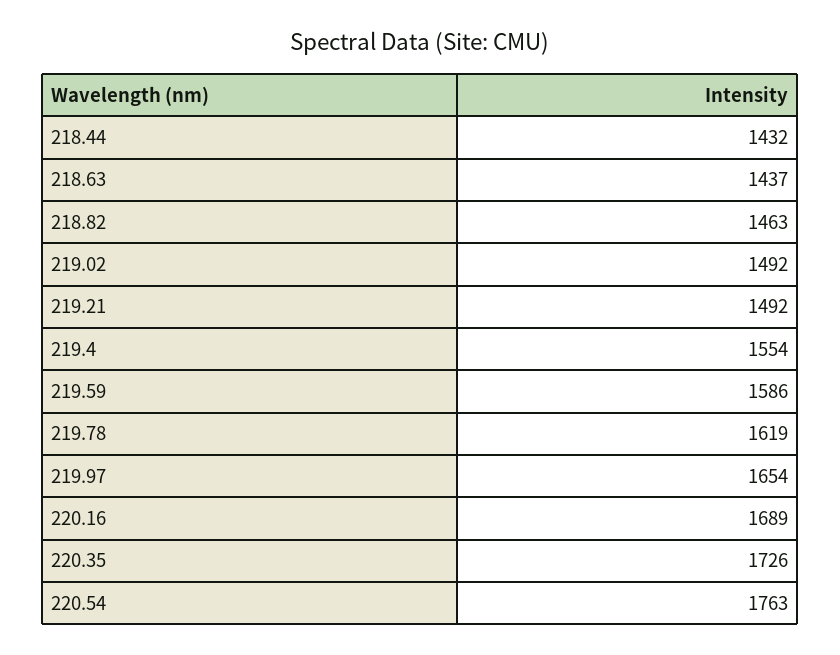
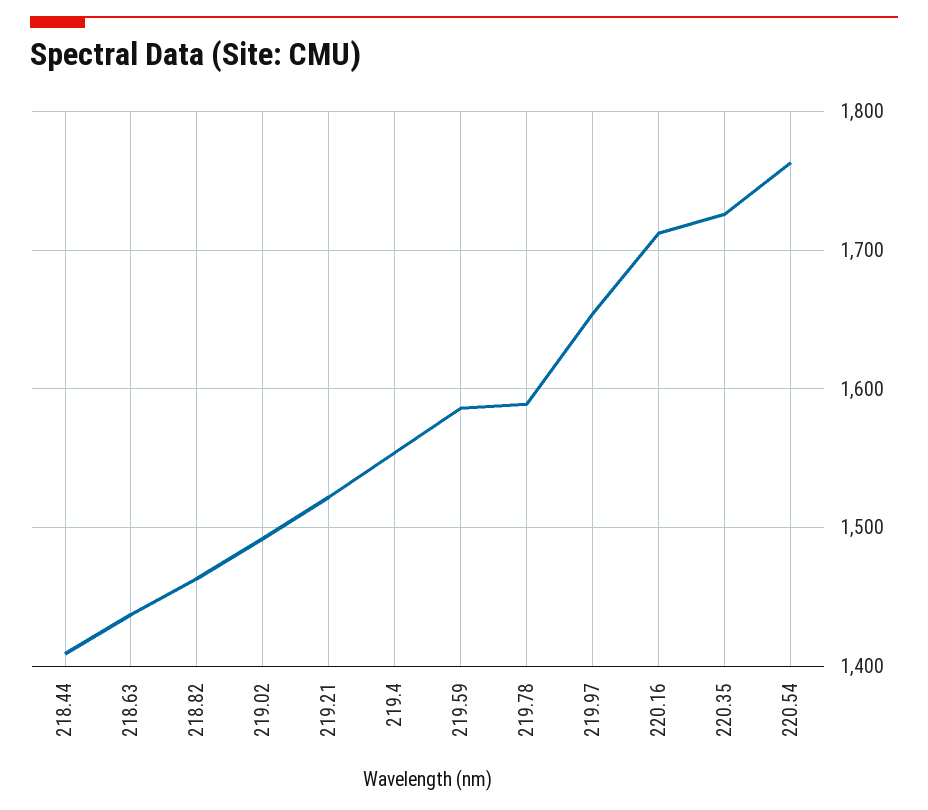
  {
-   "218.44": 1432,
+   "218.44": 1410,
    "218.63": 1437,
    "218.82": 1463,
    "219.02": 1492,
-   "219.21": 1492,
+   "219.21": 1520,
    "219.4": 1554,
    "219.59": 1586,
-   "219.78": 1619,
+   "219.78": 1590,
    "219.97": 1654,
-   "220.16": 1689,
+   "220.16": 1710,
    "220.35": 1726,
    "220.54": 1763
  }

